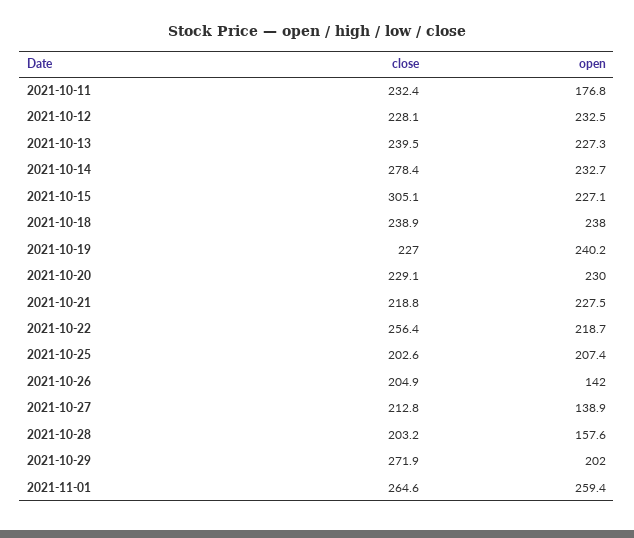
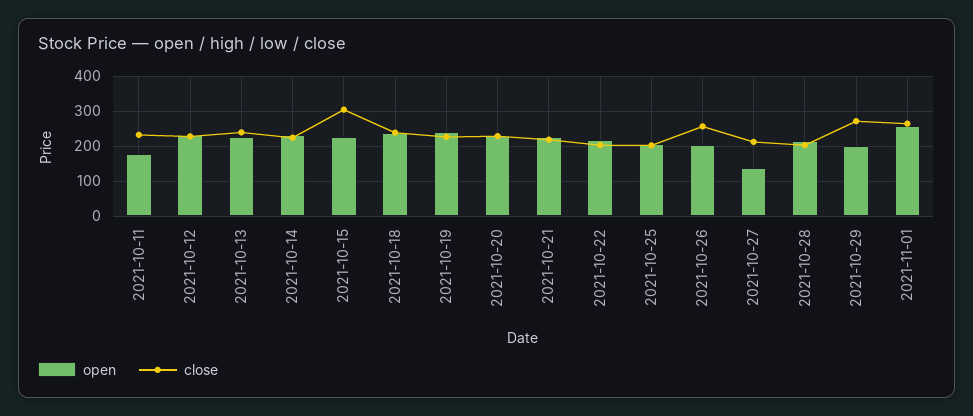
  {
    "close": {
      "2021-10-11": 232.4,
      "2021-10-12": 228.1,
      "2021-10-13": 239.5,
-     "2021-10-14": 278.4,
+     "2021-10-14": 220,
      "2021-10-15": 305.1,
      "2021-10-18": 238.9,
      "2021-10-19": 227,
      "2021-10-20": 229.1,
      "2021-10-21": 218.8,
-     "2021-10-22": 256.4,
+     "2021-10-22": 200,
      "2021-10-25": 202.6,
-     "2021-10-26": 204.9,
+     "2021-10-26": 260,
      "2021-10-27": 212.8,
      "2021-10-28": 203.2,
      "2021-10-29": 271.9,
      "2021-11-01": 264.6
    },
    "open": {
      "2021-10-11": 176.8,
      "2021-10-12": 232.5,
      "2021-10-13": 227.3,
      "2021-10-14": 232.7,
      "2021-10-15": 227.1,
      "2021-10-18": 238,
      "2021-10-19": 240.2,
      "2021-10-20": 230,
      "2021-10-21": 227.5,
      "2021-10-22": 218.7,
      "2021-10-25": 207.4,
-     "2021-10-26": 142,
+     "2021-10-26": 200,
      "2021-10-27": 138.9,
-     "2021-10-28": 157.6,
+     "2021-10-28": 220,
      "2021-10-29": 202,
      "2021-11-01": 259.4
    }
  }

